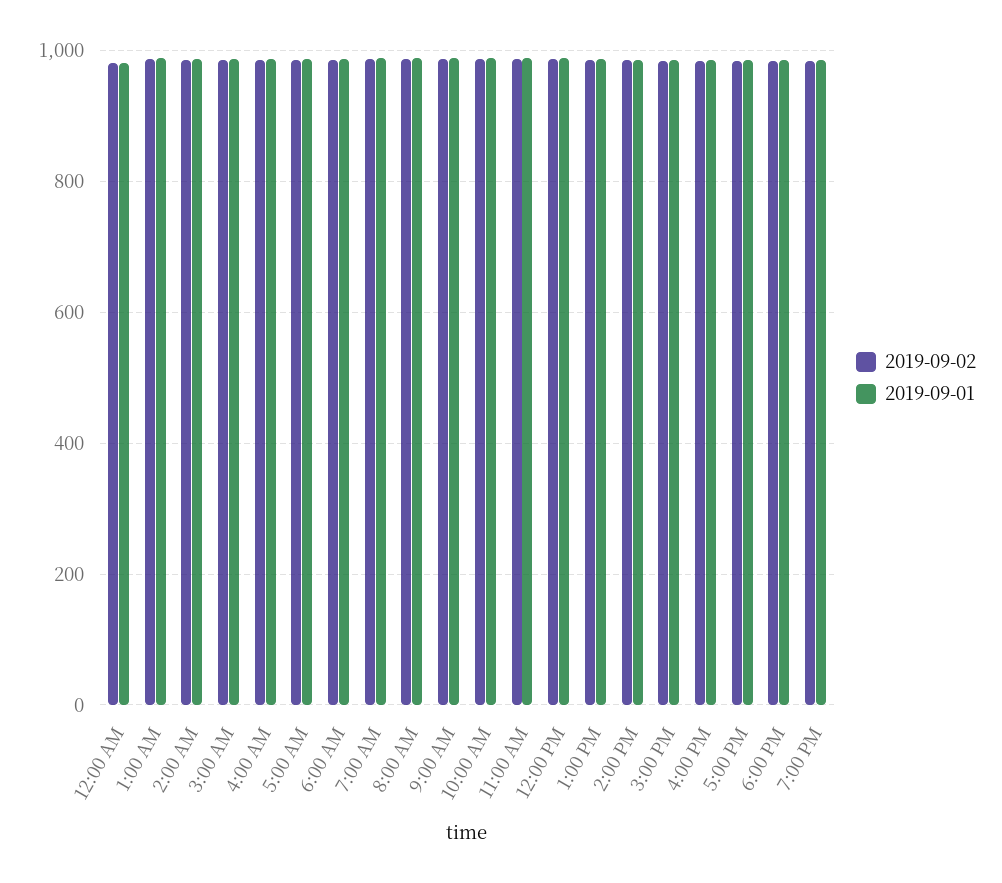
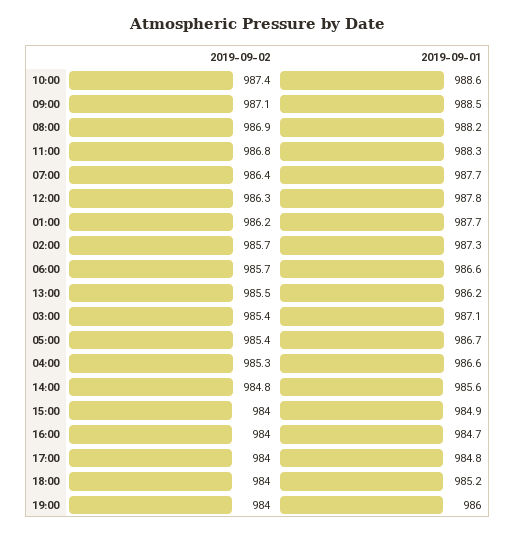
  {
    "2019-09-02": {
-     "12:00 AM": 980,
      "1:00 AM": 986.2,
      "2:00 AM": 985.7,
      "3:00 AM": 985.4,
      "4:00 AM": 985.3,
      "5:00 AM": 985.4,
      "6:00 AM": 985.7,
      "7:00 AM": 986.4,
      "8:00 AM": 986.9,
      "9:00 AM": 987.1,
      "10:00 AM": 987.4,
      "11:00 AM": 986.8,
      "12:00 PM": 986.3,
      "1:00 PM": 985.5,
      "2:00 PM": 984.8,
      "3:00 PM": 984,
      "4:00 PM": 984,
      "5:00 PM": 984,
      "6:00 PM": 984,
      "7:00 PM": 984
    },
    "2019-09-01": {
-     "12:00 AM": 980,
      "1:00 AM": 987.7,
      "2:00 AM": 987.3,
      "3:00 AM": 987.1,
      "4:00 AM": 986.6,
      "5:00 AM": 986.7,
      "6:00 AM": 986.6,
      "7:00 AM": 987.7,
      "8:00 AM": 988.2,
      "9:00 AM": 988.5,
      "10:00 AM": 988.6,
      "11:00 AM": 988.3,
      "12:00 PM": 987.8,
      "1:00 PM": 986.2,
      "2:00 PM": 985.6,
      "3:00 PM": 984.9,
      "4:00 PM": 984.7,
      "5:00 PM": 984.8,
      "6:00 PM": 985.2,
      "7:00 PM": 986
    }
  }

